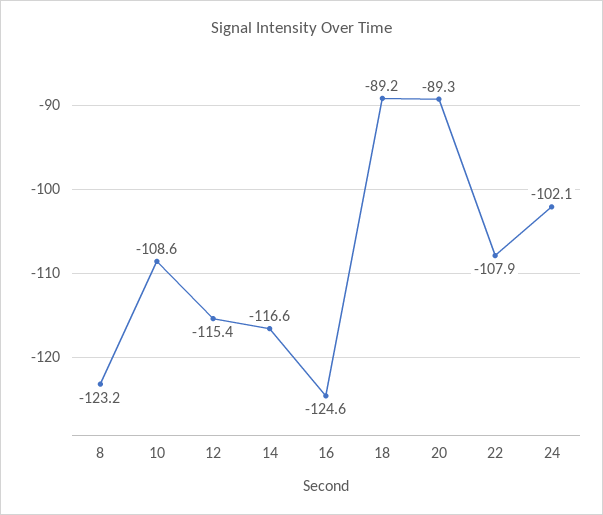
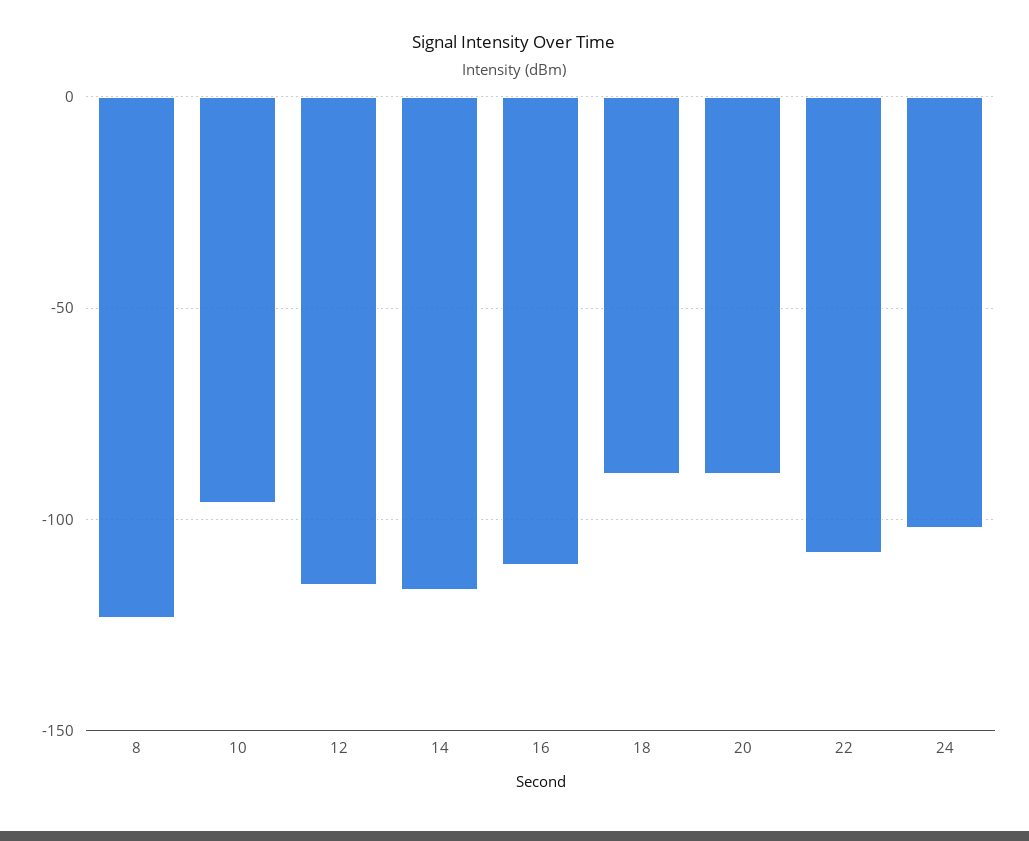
  {
    "8": -123.2,
-   "10": -108.6,
+   "10": -95,
    "12": -115.4,
    "14": -116.6,
-   "16": -124.6,
+   "16": -110,
    "18": -89.2,
    "20": -89.3,
    "22": -107.9,
    "24": -102.1
  }

